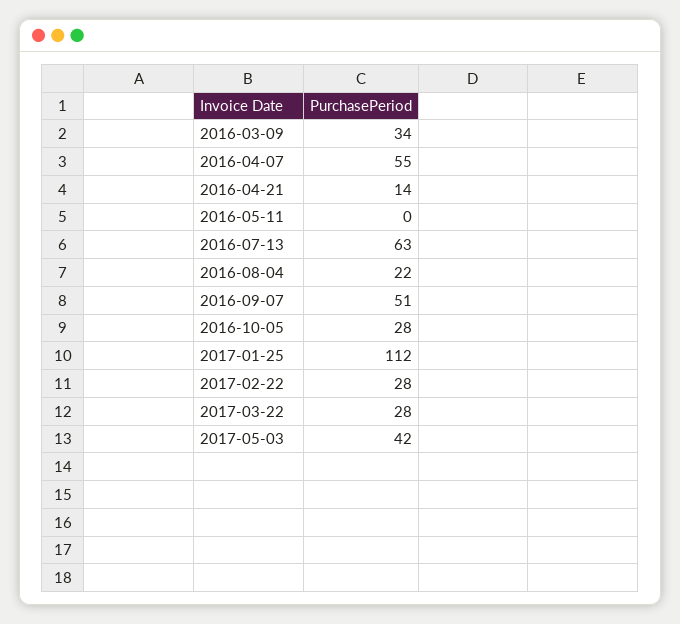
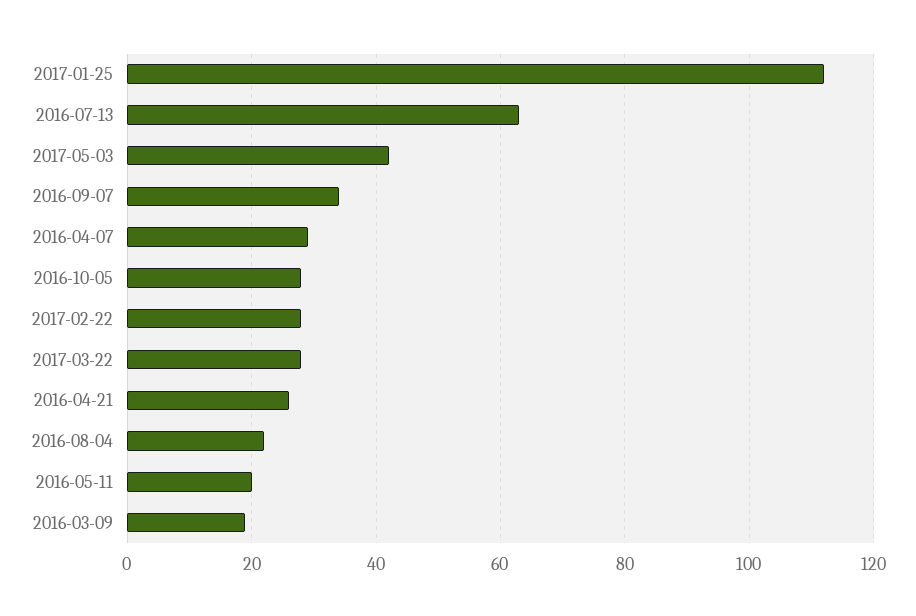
  {
-   "2016-03-09": 34,
+   "2016-03-09": 20,
-   "2016-04-07": 55,
+   "2016-04-07": 30,
-   "2016-04-21": 14,
+   "2016-04-21": 25,
-   "2016-05-11": 0,
+   "2016-05-11": 20,
    "2016-07-13": 63,
    "2016-08-04": 22,
-   "2016-09-07": 51,
+   "2016-09-07": 35,
    "2016-10-05": 28,
    "2017-01-25": 112,
    "2017-02-22": 28,
    "2017-03-22": 28,
    "2017-05-03": 42
  }

